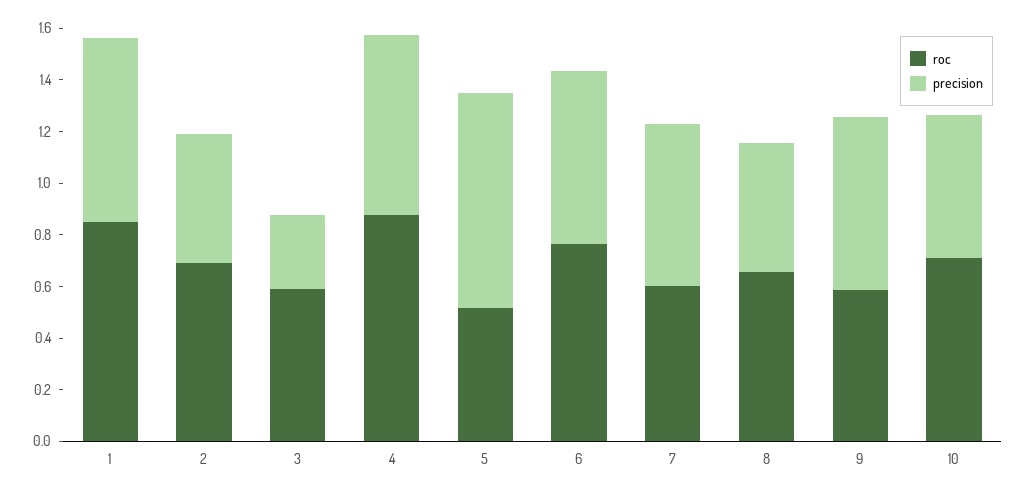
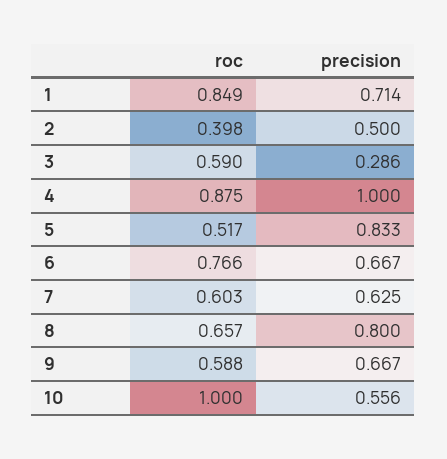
  {
    "roc": {
      "1": 0.849,
-     "2": 0.7,
+     "2": 0.398,
      "3": 0.59,
      "4": 0.875,
      "5": 0.517,
      "6": 0.766,
      "7": 0.603,
      "8": 0.657,
      "9": 0.588,
-     "10": 0.7
+     "10": 1
    },
    "precision": {
      "1": 0.714,
      "2": 0.5,
      "3": 0.286,
-     "4": 0.7,
+     "4": 1,
      "5": 0.833,
      "6": 0.667,
      "7": 0.625,
-     "8": 0.5,
+     "8": 0.8,
      "9": 0.667,
      "10": 0.556
    }
  }

